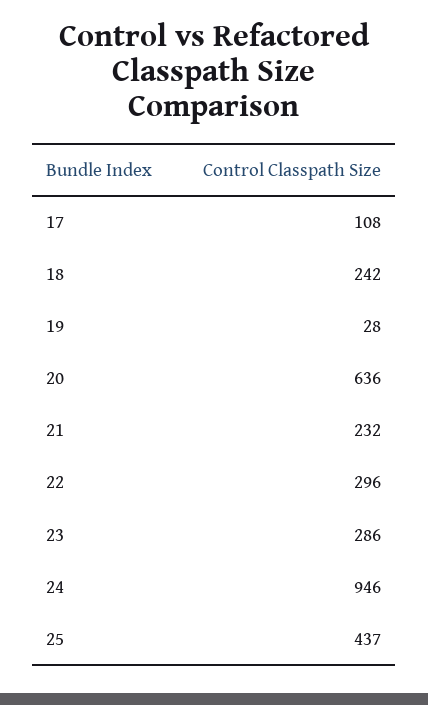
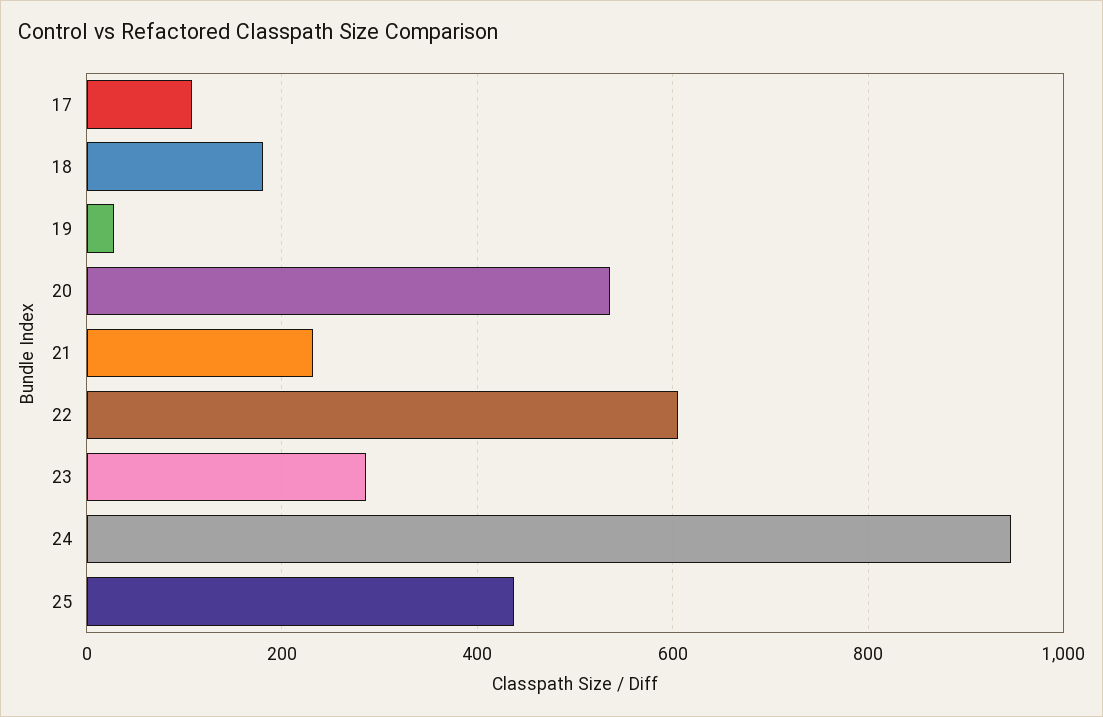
  {
    "17": 108,
-   "18": 242,
+   "18": 180,
    "19": 28,
-   "20": 636,
+   "20": 540,
    "21": 232,
-   "22": 296,
+   "22": 600,
    "23": 286,
    "24": 946,
    "25": 437
  }

